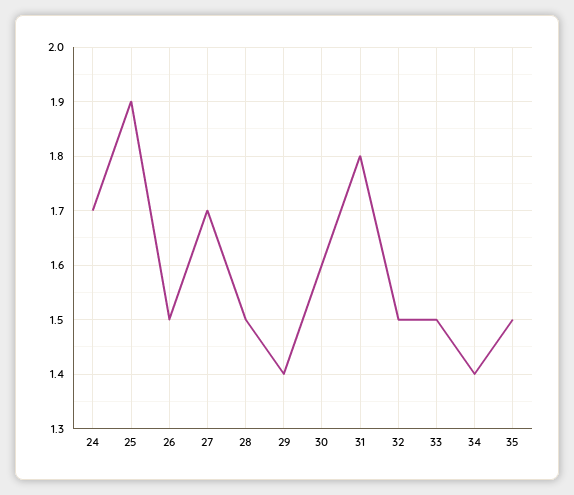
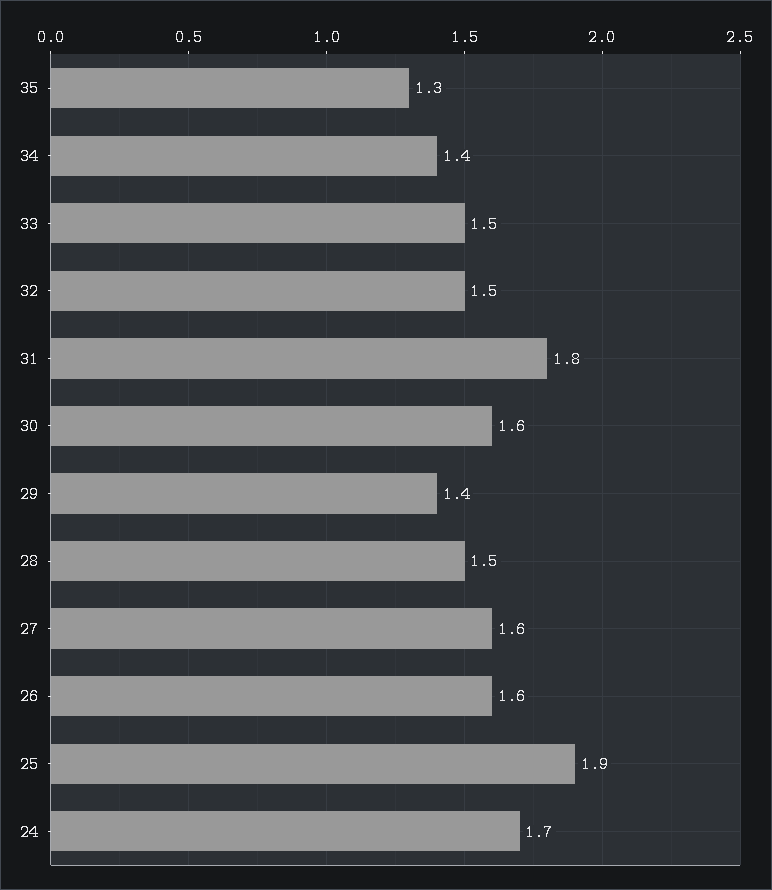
  {
    "24": 1.7,
    "25": 1.9,
-   "26": 1.5,
+   "26": 1.6,
-   "27": 1.7,
+   "27": 1.6,
    "28": 1.5,
    "29": 1.4,
    "30": 1.6,
    "31": 1.8,
    "32": 1.5,
    "33": 1.5,
    "34": 1.4,
-   "35": 1.5
+   "35": 1.3
  }

